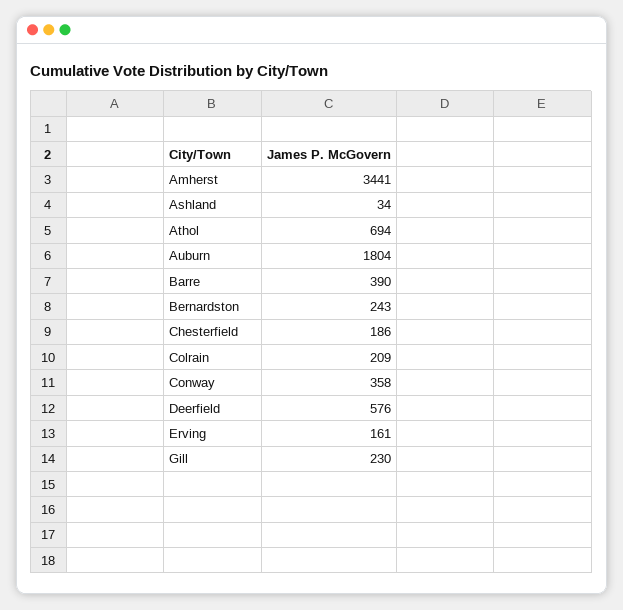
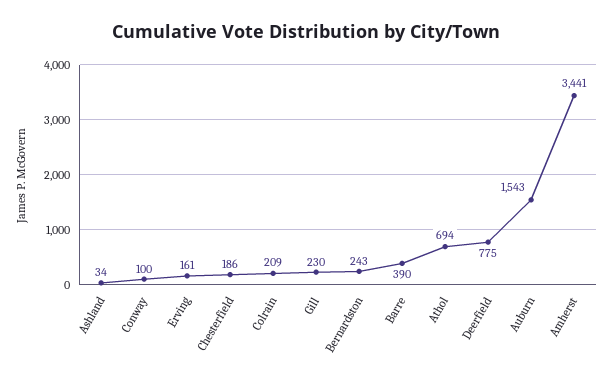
  {
    "Amherst": 3441,
    "Ashland": 34,
    "Athol": 694,
-   "Auburn": 1804,
+   "Auburn": 1543,
    "Barre": 390,
    "Bernardston": 243,
    "Chesterfield": 186,
    "Colrain": 209,
-   "Conway": 358,
+   "Conway": 100,
-   "Deerfield": 576,
+   "Deerfield": 775,
    "Erving": 161,
    "Gill": 230
  }

